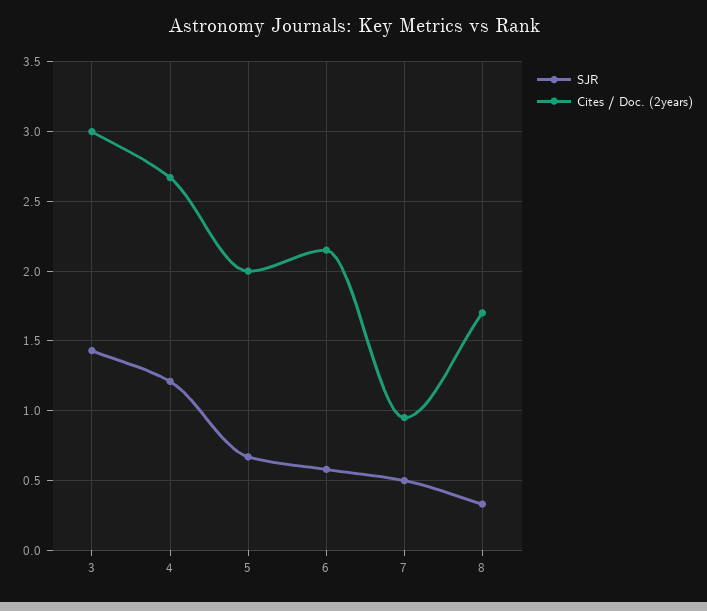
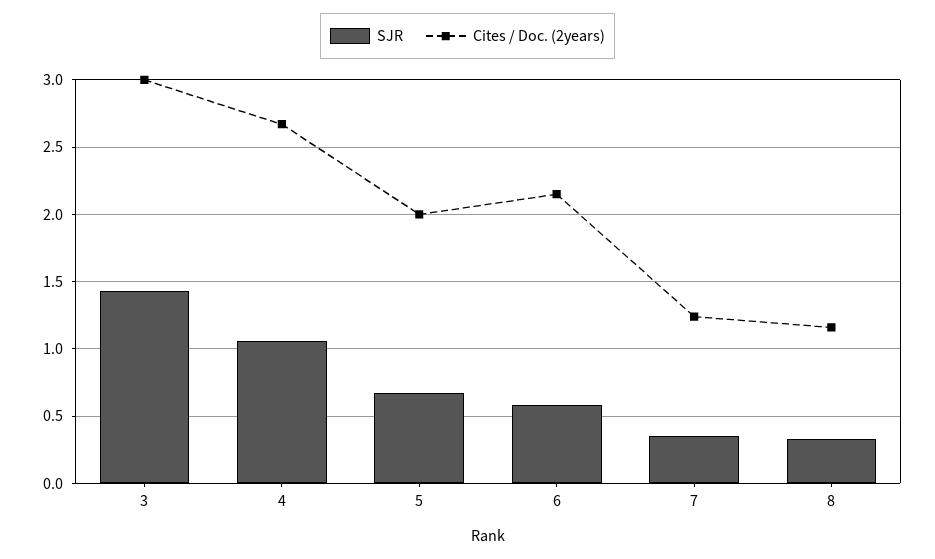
  {
    "SJR": {
      "3": 1.45,
-     "4": 1.2,
+     "4": 1.05,
      "5": 0.65,
      "6": 0.6,
-     "7": 0.5,
+     "7": 0.35,
      "8": 0.35
    },
    "Cites / Doc. (2years)": {
      "3": 3,
      "4": 2.65,
      "5": 2,
      "6": 2.15,
-     "7": 0.95,
+     "7": 1.25,
-     "8": 1.7
+     "8": 1.15
    }
  }

